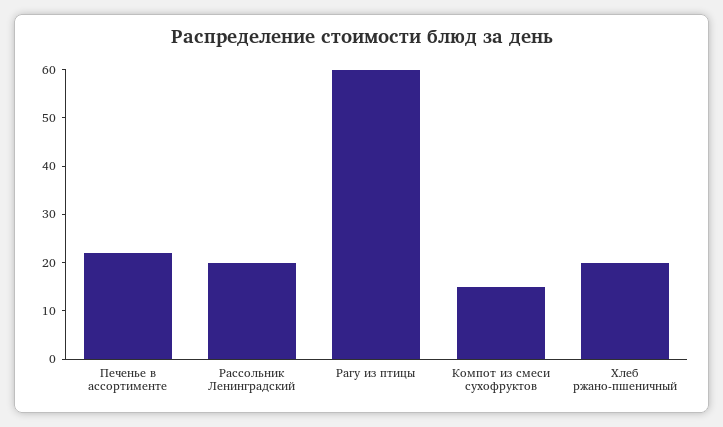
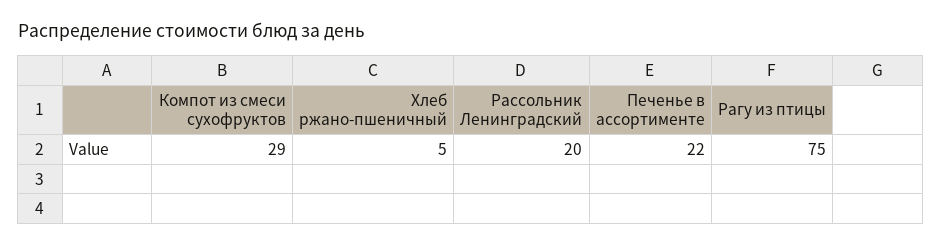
  {
    "Печенье в ассортименте": 22,
    "Рассольник Ленинградский": 20,
-   "Рагу из птицы": 60,
+   "Рагу из птицы": 75,
-   "Компот из смеси сухофруктов": 15,
+   "Компот из смеси сухофруктов": 29,
-   "Хлеб ржано-пшеничный": 20
+   "Хлеб ржано-пшеничный": 5
  }

